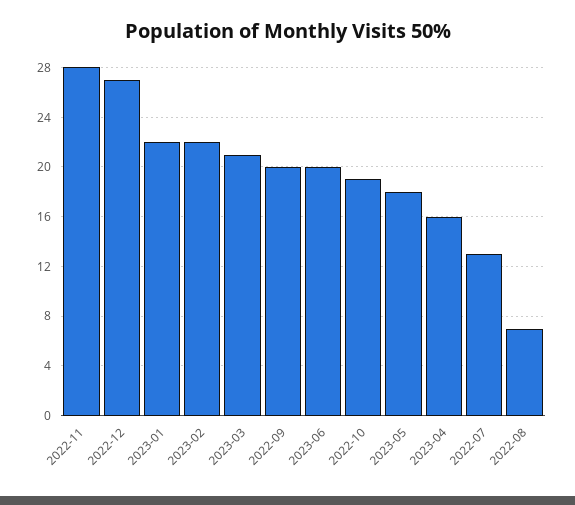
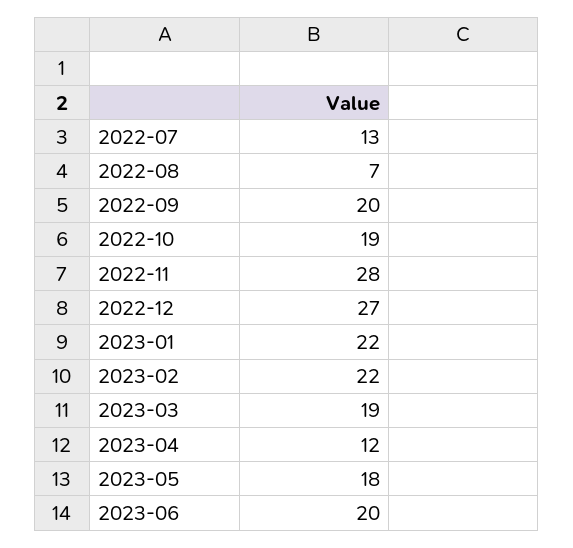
  {
    "2022-11": 28,
    "2022-12": 27,
    "2023-01": 22,
    "2023-02": 22,
-   "2023-03": 21,
+   "2023-03": 19,
    "2022-09": 20,
    "2023-06": 20,
    "2022-10": 19,
    "2023-05": 18,
-   "2023-04": 16,
+   "2023-04": 12,
    "2022-07": 13,
    "2022-08": 7
  }

